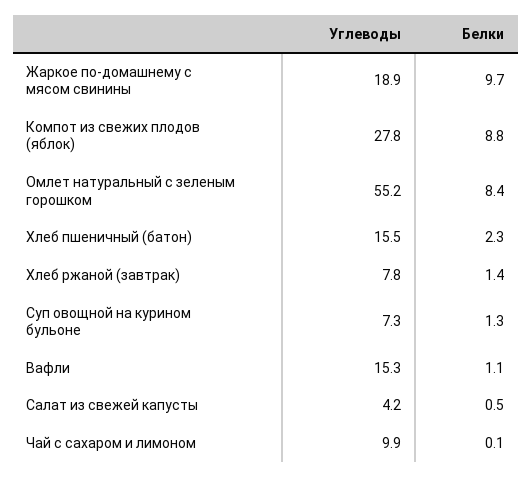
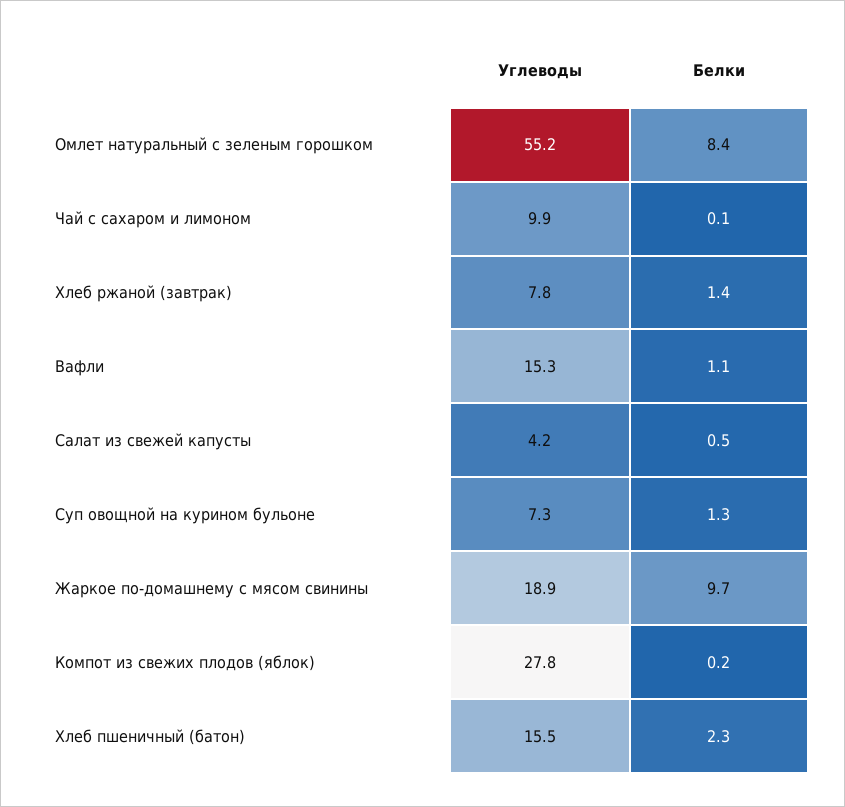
  {
    "Углеводы": {
      "Жаркое по-домашнему с мясом свинины": 18.9,
      "Компот из свежих плодов (яблок)": 27.8,
      "Омлет натуральный с зеленым горошком": 55.2,
      "Хлеб пшеничный (батон)": 15.5,
      "Хлеб ржаной (завтрак)": 7.8,
      "Суп овощной на курином бульоне": 7.3,
      "Вафли": 15.3,
      "Салат из свежей капусты": 4.2,
      "Чай с сахаром и лимоном": 9.9
    },
    "Белки": {
      "Жаркое по-домашнему с мясом свинины": 9.7,
-     "Компот из свежих плодов (яблок)": 8.8,
+     "Компот из свежих плодов (яблок)": 0.2,
      "Омлет натуральный с зеленым горошком": 8.4,
      "Хлеб пшеничный (батон)": 2.3,
      "Хлеб ржаной (завтрак)": 1.4,
      "Суп овощной на курином бульоне": 1.3,
      "Вафли": 1.1,
      "Салат из свежей капусты": 0.5,
      "Чай с сахаром и лимоном": 0.1
    }
  }

